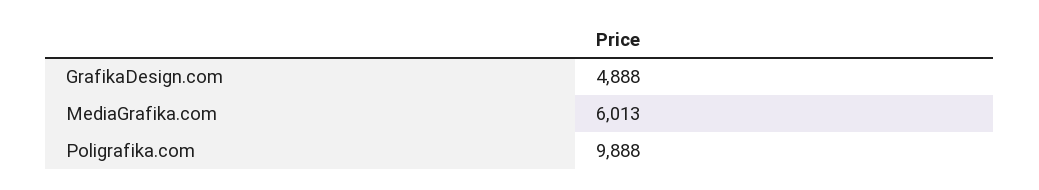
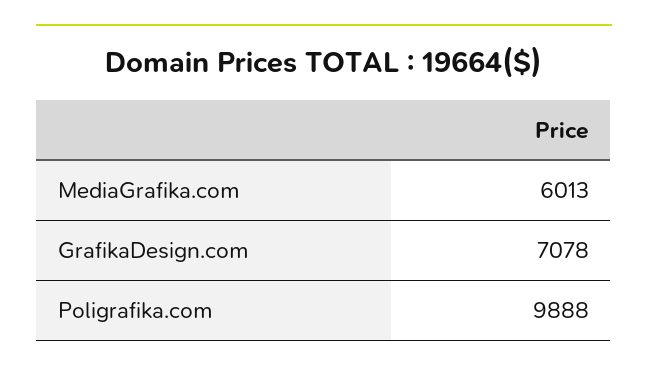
  {
-   "GrafikaDesign.com": 4888,
+   "GrafikaDesign.com": 7078,
    "MediaGrafika.com": 6013,
    "Poligrafika.com": 9888
  }

